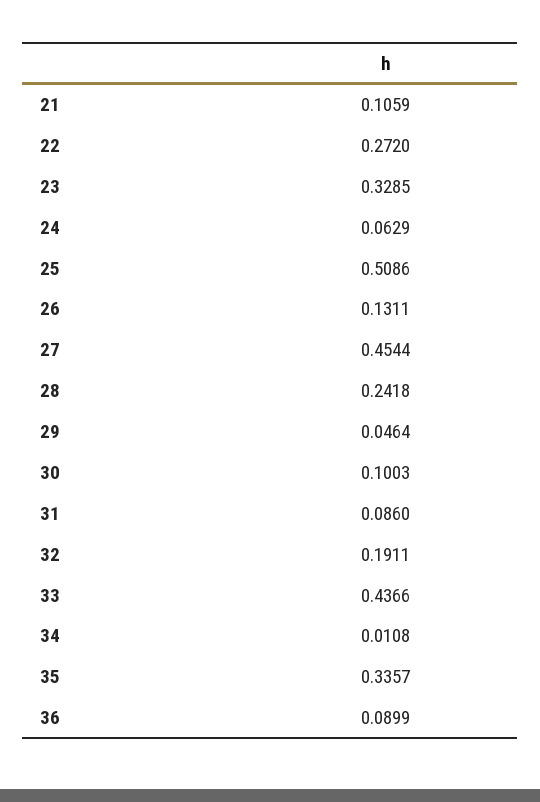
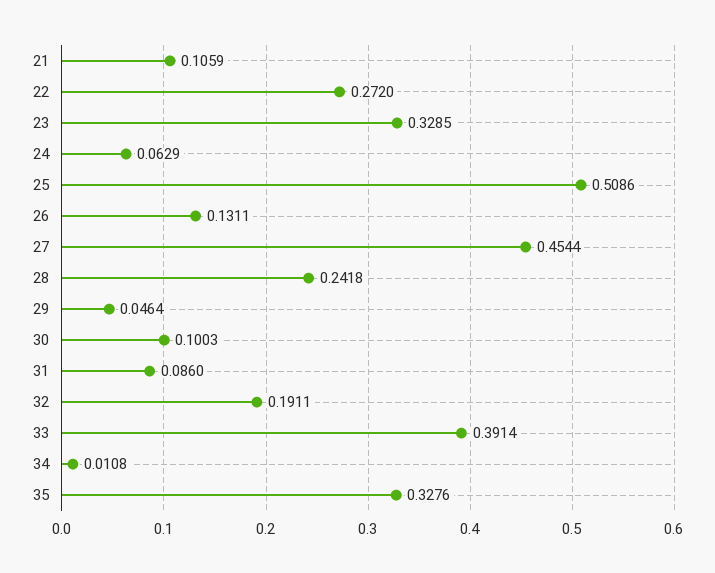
  {
    "21": 0.1059,
    "22": 0.272,
    "23": 0.3285,
    "24": 0.0629,
    "25": 0.5086,
    "26": 0.1311,
    "27": 0.4544,
    "28": 0.2418,
    "29": 0.0464,
    "30": 0.1003,
    "31": 0.086,
    "32": 0.1911,
-   "33": 0.4366,
+   "33": 0.3914,
    "34": 0.0108,
-   "35": 0.3357,
+   "35": 0.3276
-   "36": 0.0899
  }

